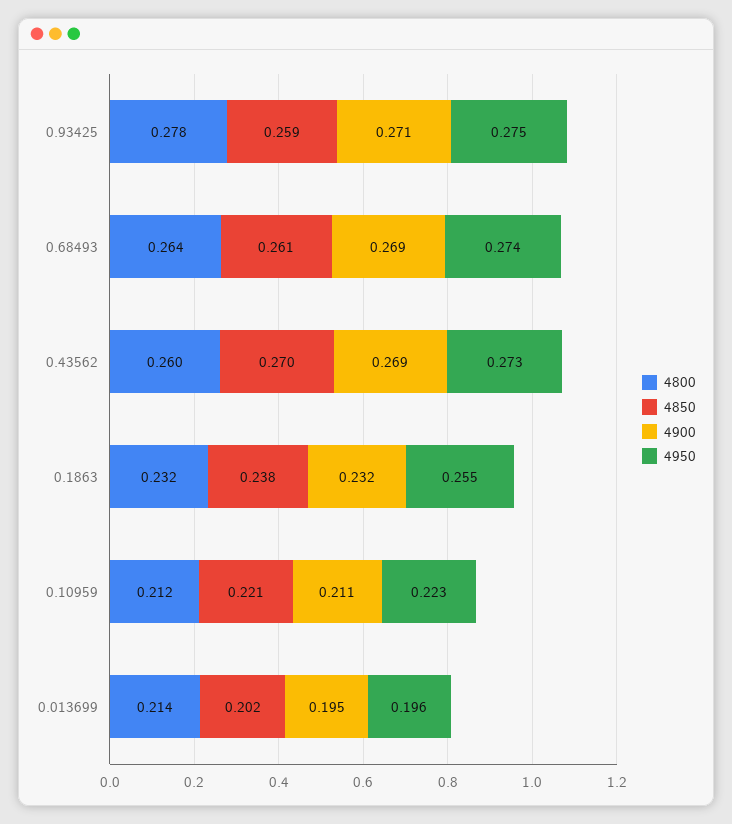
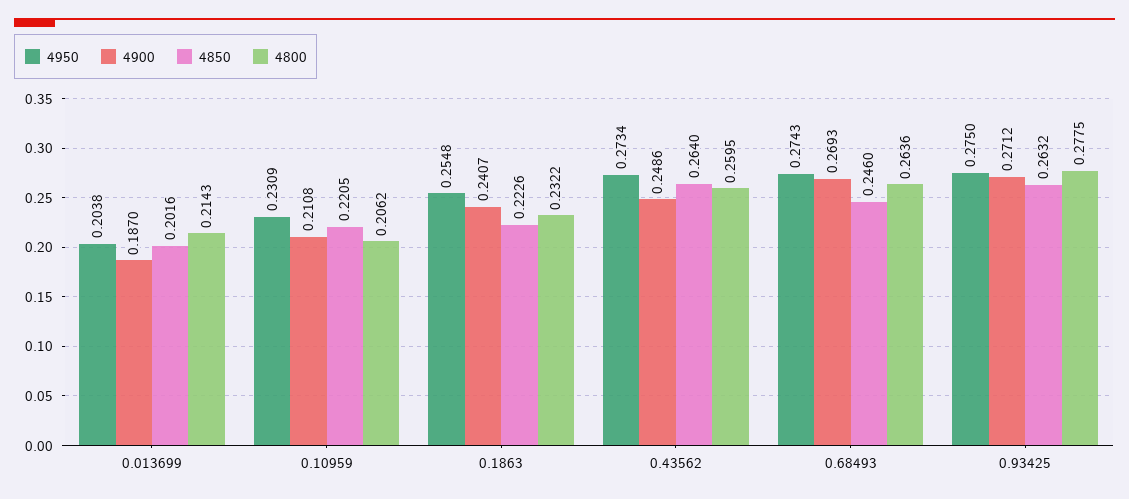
  {
    "4800": {
      "0.93425": 0.2775,
      "0.68493": 0.2636,
      "0.43562": 0.2595,
      "0.1863": 0.2322,
-     "0.10959": 0.212,
+     "0.10959": 0.2062,
      "0.013699": 0.2143
    },
    "4850": {
-     "0.93425": 0.259,
+     "0.93425": 0.2632,
-     "0.68493": 0.261,
+     "0.68493": 0.246,
-     "0.43562": 0.27,
+     "0.43562": 0.264,
-     "0.1863": 0.238,
+     "0.1863": 0.2226,
      "0.10959": 0.2205,
      "0.013699": 0.2016
    },
    "4900": {
      "0.93425": 0.2712,
      "0.68493": 0.2693,
-     "0.43562": 0.269,
+     "0.43562": 0.2486,
-     "0.1863": 0.232,
+     "0.1863": 0.2407,
      "0.10959": 0.2108,
-     "0.013699": 0.195
+     "0.013699": 0.187
    },
    "4950": {
      "0.93425": 0.275,
      "0.68493": 0.2743,
      "0.43562": 0.2734,
      "0.1863": 0.2548,
-     "0.10959": 0.223,
+     "0.10959": 0.2309,
-     "0.013699": 0.196
+     "0.013699": 0.2038
    }
  }

